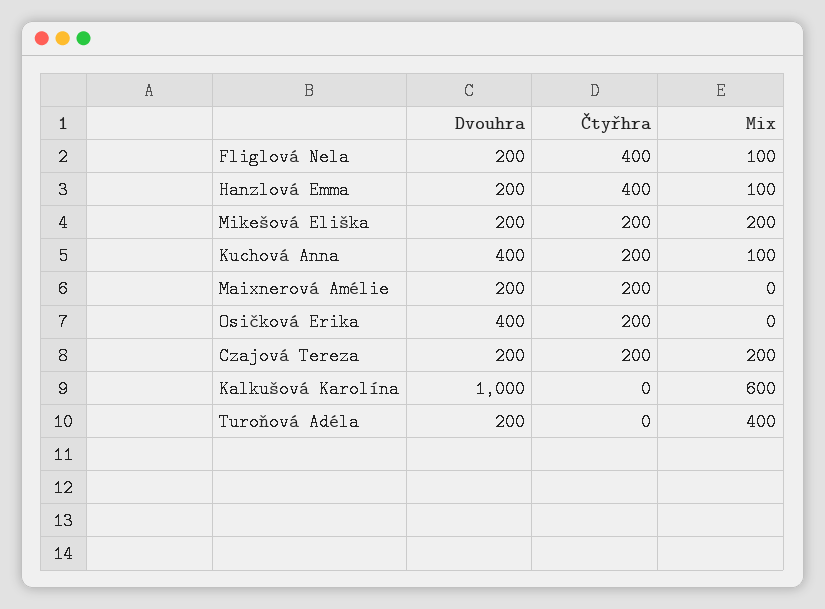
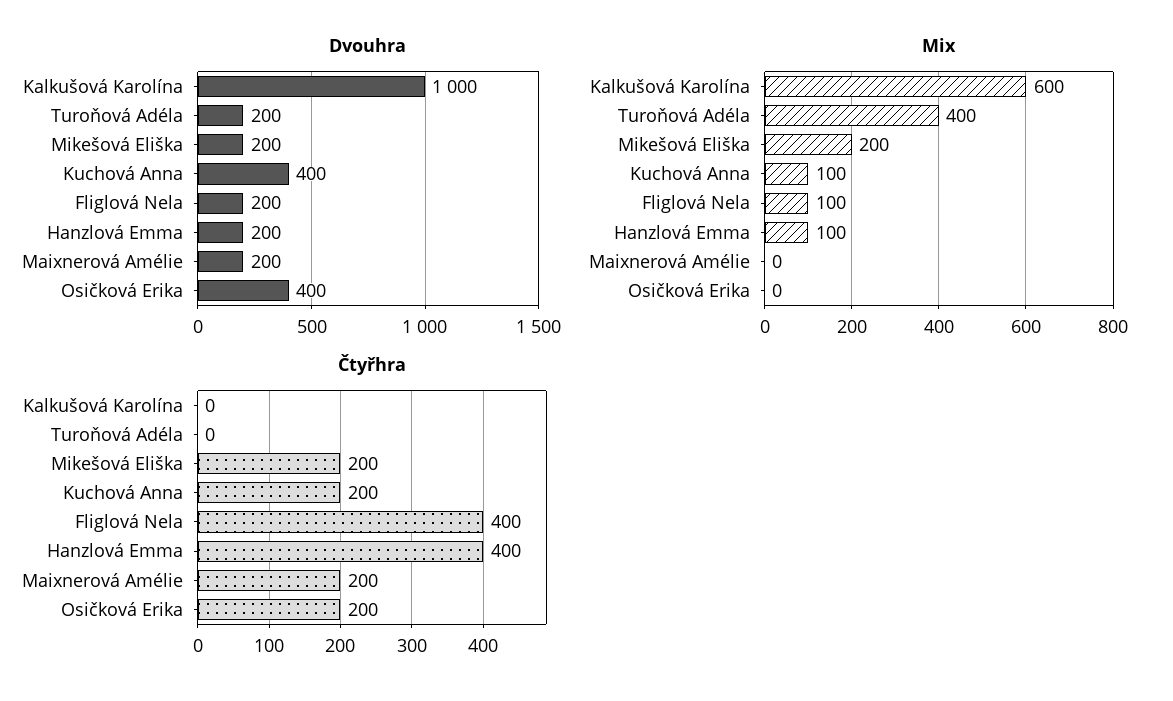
  {
    "Dvouhra": {
      "Fliglová Nela": 200,
      "Hanzlová Emma": 200,
      "Mikešová Eliška": 200,
      "Kuchová Anna": 400,
      "Maixnerová Amélie": 200,
      "Osičková Erika": 400,
-     "Czajová Tereza": 200,
      "Kalkušová Karolína": 1000,
      "Turoňová Adéla": 200
    },
    "Čtyřhra": {
      "Fliglová Nela": 400,
      "Hanzlová Emma": 400,
      "Mikešová Eliška": 200,
      "Kuchová Anna": 200,
      "Maixnerová Amélie": 200,
      "Osičková Erika": 200,
-     "Czajová Tereza": 200,
      "Kalkušová Karolína": 0,
      "Turoňová Adéla": 0
    },
    "Mix": {
      "Fliglová Nela": 100,
      "Hanzlová Emma": 100,
      "Mikešová Eliška": 200,
      "Kuchová Anna": 100,
      "Maixnerová Amélie": 0,
      "Osičková Erika": 0,
-     "Czajová Tereza": 200,
      "Kalkušová Karolína": 600,
      "Turoňová Adéla": 400
    }
  }

